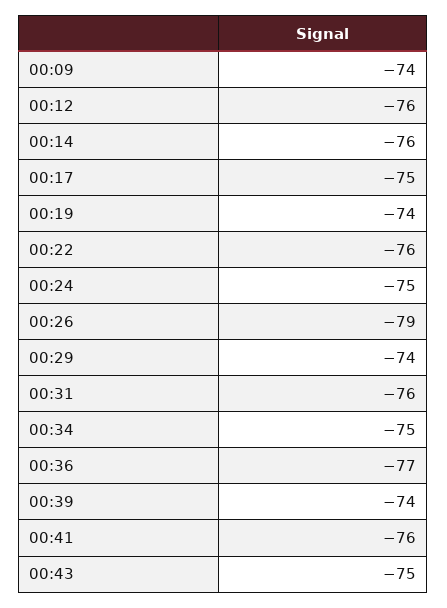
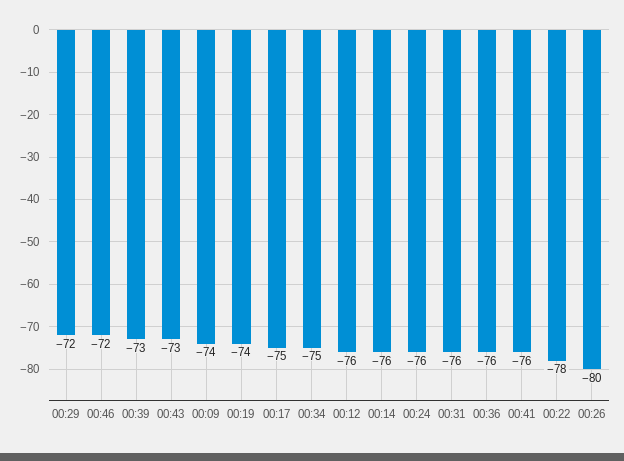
  {
    "00:09": -74,
    "00:12": -76,
    "00:14": -76,
    "00:17": -75,
    "00:19": -74,
-   "00:22": -76,
+   "00:22": -78,
-   "00:24": -75,
+   "00:24": -76,
-   "00:26": -79,
+   "00:26": -80,
-   "00:29": -74,
+   "00:29": -72,
    "00:31": -76,
    "00:34": -75,
-   "00:36": -77,
+   "00:36": -76,
-   "00:39": -74,
+   "00:39": -73,
    "00:41": -76,
-   "00:43": -75
+   "00:43": -73,
+   "00:46": -72
  }

